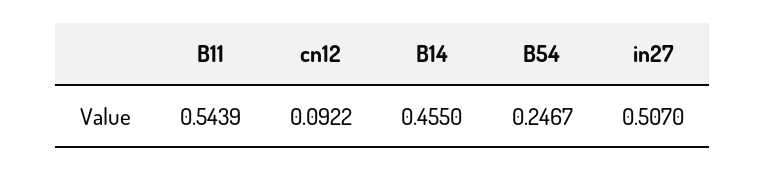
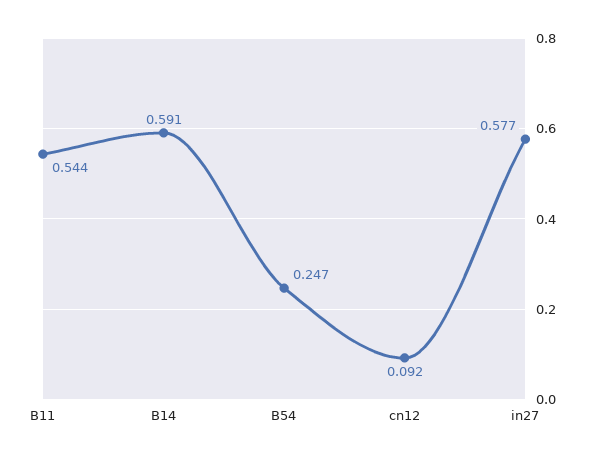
  {
    "B11": 0.5439,
    "cn12": 0.0922,
-   "B14": 0.455,
+   "B14": 0.591,
    "B54": 0.2467,
-   "in27": 0.507
+   "in27": 0.577
  }

